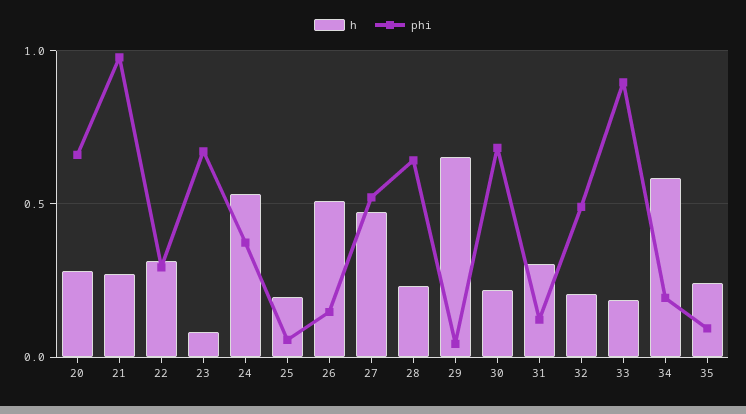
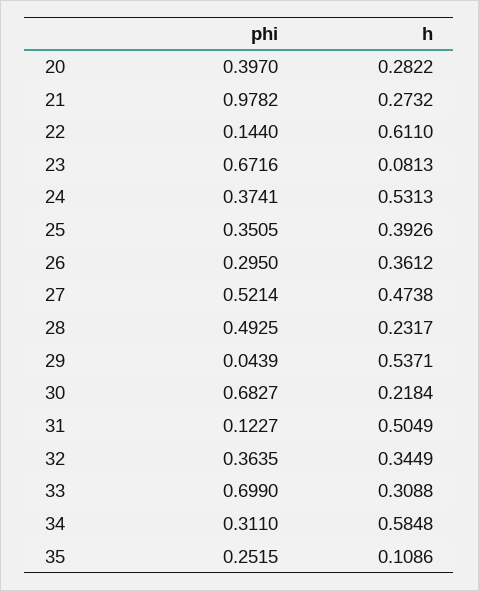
  {
    "h": {
      "20": 0.2822,
      "21": 0.2732,
-     "22": 0.3,
+     "22": 0.611,
      "23": 0.0813,
      "24": 0.5313,
-     "25": 0.2,
+     "25": 0.3926,
-     "26": 0.5,
+     "26": 0.3612,
      "27": 0.4738,
      "28": 0.2317,
-     "29": 0.65,
+     "29": 0.5371,
      "30": 0.2184,
-     "31": 0.3,
+     "31": 0.5049,
-     "32": 0.2,
+     "32": 0.3449,
-     "33": 0.2,
+     "33": 0.3088,
      "34": 0.5848,
-     "35": 0.25
+     "35": 0.1086
    },
    "phi": {
-     "20": 0.65,
+     "20": 0.397,
      "21": 0.9782,
-     "22": 0.3,
+     "22": 0.144,
      "23": 0.6716,
      "24": 0.3741,
-     "25": 0.05,
+     "25": 0.3505,
-     "26": 0.15,
+     "26": 0.295,
      "27": 0.5214,
-     "28": 0.65,
+     "28": 0.4925,
      "29": 0.0439,
      "30": 0.6827,
      "31": 0.1227,
-     "32": 0.5,
+     "32": 0.3635,
-     "33": 0.9,
+     "33": 0.699,
-     "34": 0.2,
+     "34": 0.311,
-     "35": 0.1
+     "35": 0.2515
    }
  }

